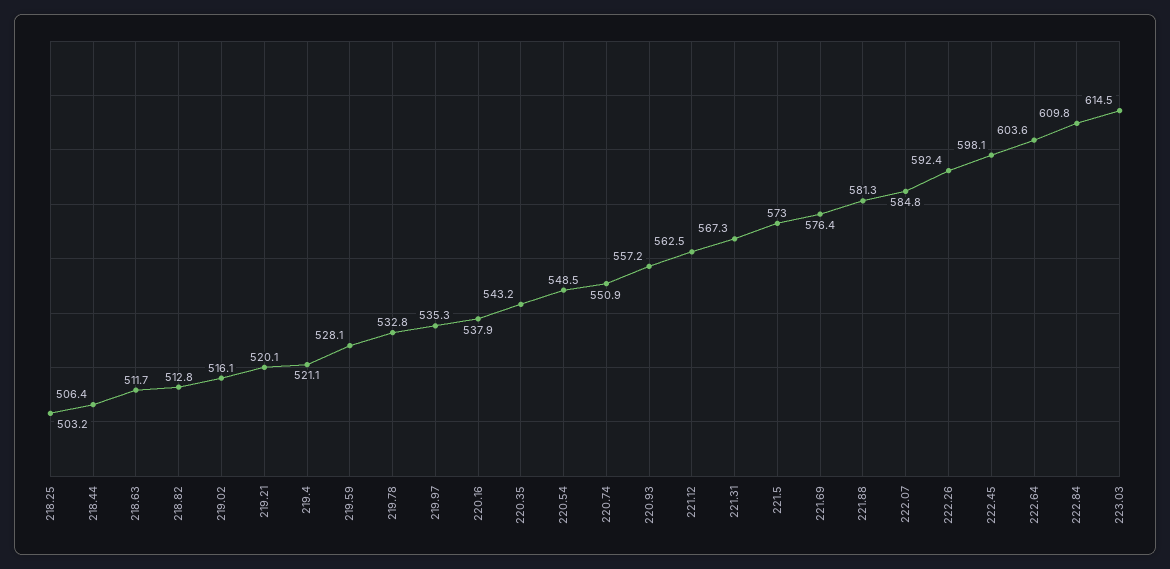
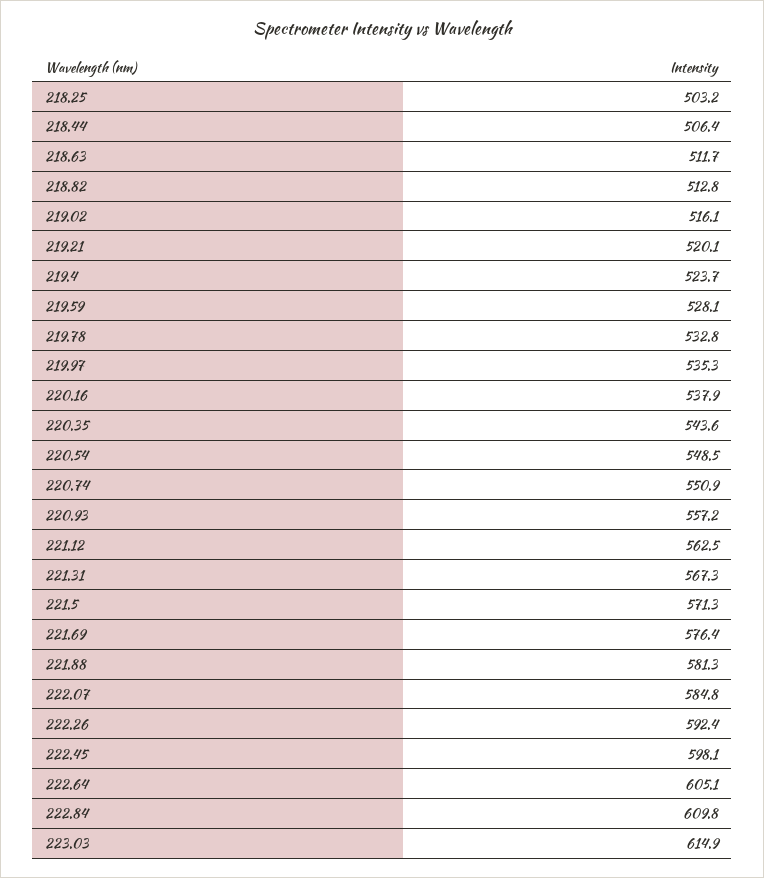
  {
    "218.25": 503.2,
    "218.44": 506.4,
    "218.63": 511.7,
    "218.82": 512.8,
    "219.02": 516.1,
    "219.21": 520.1,
-   "219.4": 521.1,
+   "219.4": 523.7,
    "219.59": 528.1,
    "219.78": 532.8,
    "219.97": 535.3,
    "220.16": 537.9,
-   "220.35": 543.2,
+   "220.35": 543.6,
    "220.54": 548.5,
    "220.74": 550.9,
    "220.93": 557.2,
    "221.12": 562.5,
    "221.31": 567.3,
-   "221.5": 573,
+   "221.5": 571.3,
    "221.69": 576.4,
    "221.88": 581.3,
    "222.07": 584.8,
    "222.26": 592.4,
    "222.45": 598.1,
-   "222.64": 603.6,
+   "222.64": 605.1,
    "222.84": 609.8,
-   "223.03": 614.5
+   "223.03": 614.9
  }

